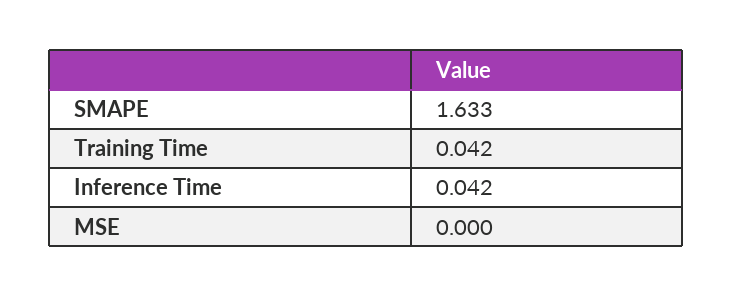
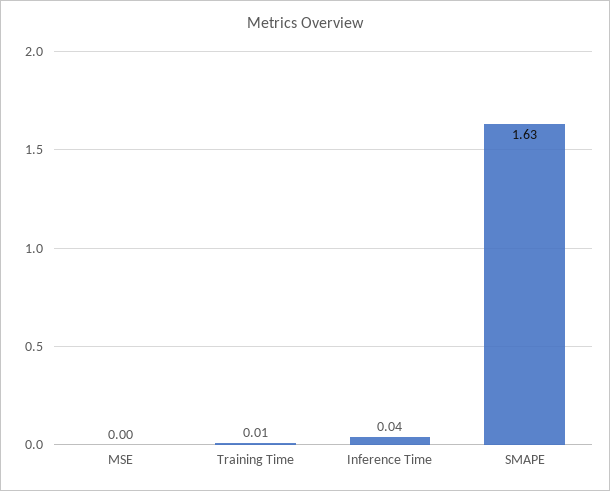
  {
    "SMAPE": 1.633,
-   "Training Time": 0.042,
+   "Training Time": 0.01,
    "Inference Time": 0.042,
    "MSE": 0
  }

